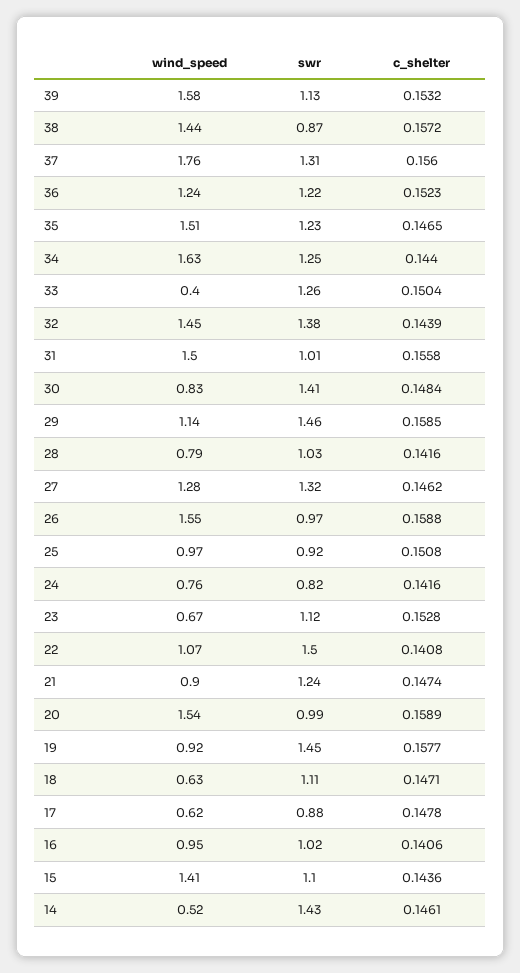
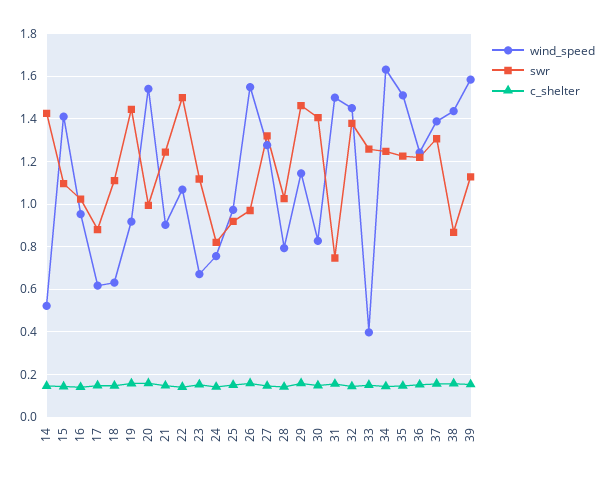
  {
    "wind_speed": {
      "39": 1.58,
      "38": 1.44,
-     "37": 1.76,
+     "37": 1.4,
      "36": 1.24,
      "35": 1.51,
      "34": 1.63,
      "33": 0.4,
      "32": 1.45,
      "31": 1.5,
      "30": 0.83,
      "29": 1.14,
      "28": 0.79,
      "27": 1.28,
      "26": 1.55,
      "25": 0.97,
      "24": 0.76,
      "23": 0.67,
      "22": 1.07,
      "21": 0.9,
      "20": 1.54,
      "19": 0.92,
      "18": 0.63,
      "17": 0.62,
      "16": 0.95,
      "15": 1.41,
      "14": 0.52
    },
    "swr": {
      "39": 1.13,
      "38": 0.87,
      "37": 1.31,
      "36": 1.22,
      "35": 1.23,
      "34": 1.25,
      "33": 1.26,
      "32": 1.38,
-     "31": 1.01,
+     "31": 0.75,
      "30": 1.41,
      "29": 1.46,
      "28": 1.03,
      "27": 1.32,
      "26": 0.97,
      "25": 0.92,
      "24": 0.82,
      "23": 1.12,
      "22": 1.5,
      "21": 1.24,
      "20": 0.99,
      "19": 1.45,
      "18": 1.11,
      "17": 0.88,
      "16": 1.02,
      "15": 1.1,
      "14": 1.43
    },
    "c_shelter": {
      "39": 0.1532,
      "38": 0.1572,
      "37": 0.156,
      "36": 0.1523,
      "35": 0.1465,
      "34": 0.144,
      "33": 0.1504,
      "32": 0.1439,
      "31": 0.1558,
      "30": 0.1484,
      "29": 0.1585,
      "28": 0.1416,
      "27": 0.1462,
      "26": 0.1588,
      "25": 0.1508,
      "24": 0.1416,
      "23": 0.1528,
      "22": 0.1408,
      "21": 0.1474,
      "20": 0.1589,
      "19": 0.1577,
      "18": 0.1471,
      "17": 0.1478,
      "16": 0.1406,
      "15": 0.1436,
      "14": 0.1461
    }
  }

